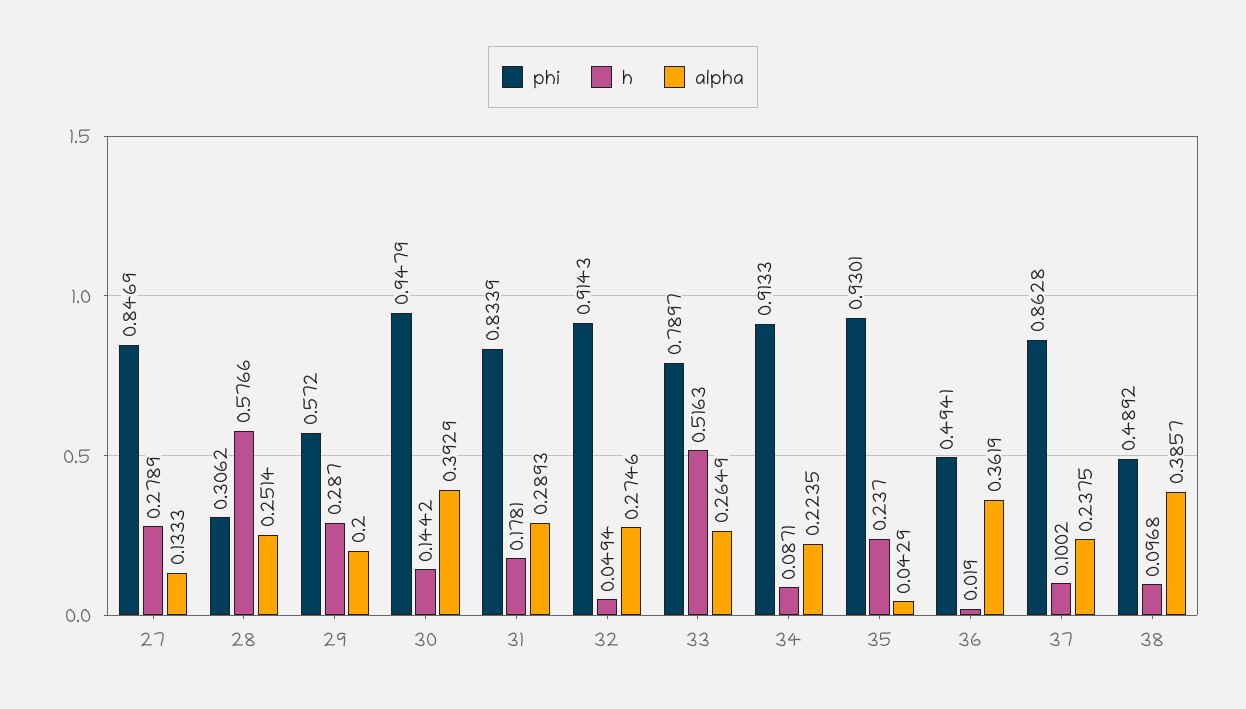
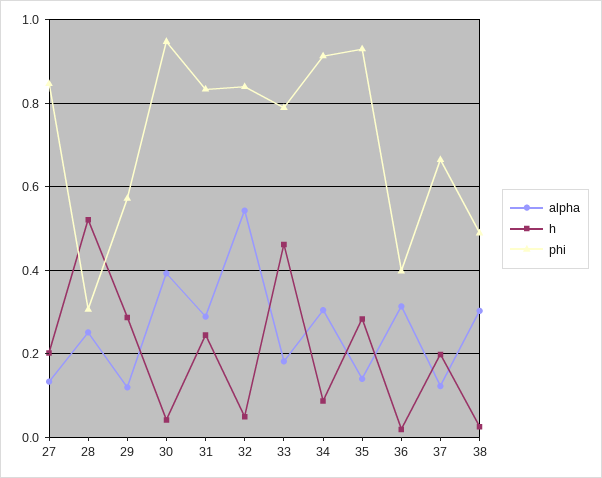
  {
    "phi": {
      "27": 0.8469,
      "28": 0.3062,
      "29": 0.572,
      "30": 0.9479,
      "31": 0.8339,
-     "32": 0.9143,
+     "32": 0.84,
      "33": 0.7897,
      "34": 0.9133,
      "35": 0.9301,
-     "36": 0.4941,
+     "36": 0.4,
-     "37": 0.8628,
+     "37": 0.66,
      "38": 0.4892
    },
    "h": {
-     "27": 0.2789,
+     "27": 0.2,
-     "28": 0.5766,
+     "28": 0.52,
      "29": 0.287,
-     "30": 0.1442,
+     "30": 0.04,
-     "31": 0.1781,
+     "31": 0.24,
      "32": 0.0494,
-     "33": 0.5163,
+     "33": 0.46,
      "34": 0.0871,
-     "35": 0.237,
+     "35": 0.28,
      "36": 0.019,
-     "37": 0.1002,
+     "37": 0.2,
-     "38": 0.0968
+     "38": 0.02
    },
    "alpha": {
      "27": 0.1333,
      "28": 0.2514,
-     "29": 0.2,
+     "29": 0.12,
      "30": 0.3929,
      "31": 0.2893,
-     "32": 0.2746,
+     "32": 0.54,
-     "33": 0.2649,
+     "33": 0.18,
-     "34": 0.2235,
+     "34": 0.3,
-     "35": 0.0429,
+     "35": 0.14,
-     "36": 0.3619,
+     "36": 0.32,
-     "37": 0.2375,
+     "37": 0.12,
-     "38": 0.3857
+     "38": 0.3
    }
  }

